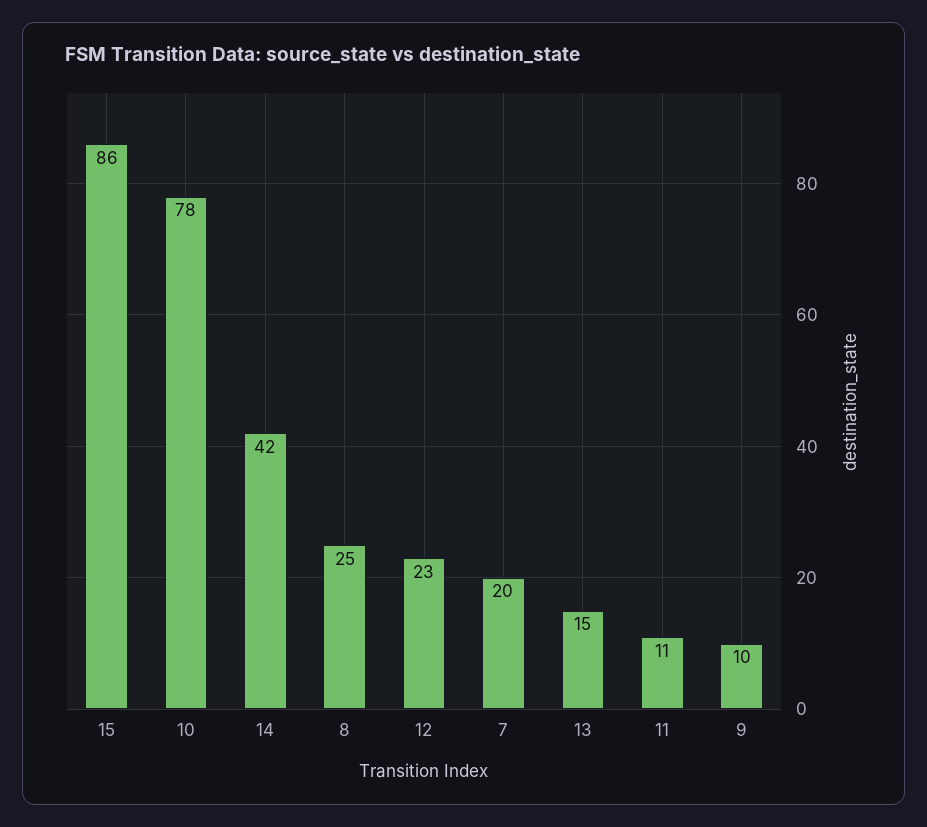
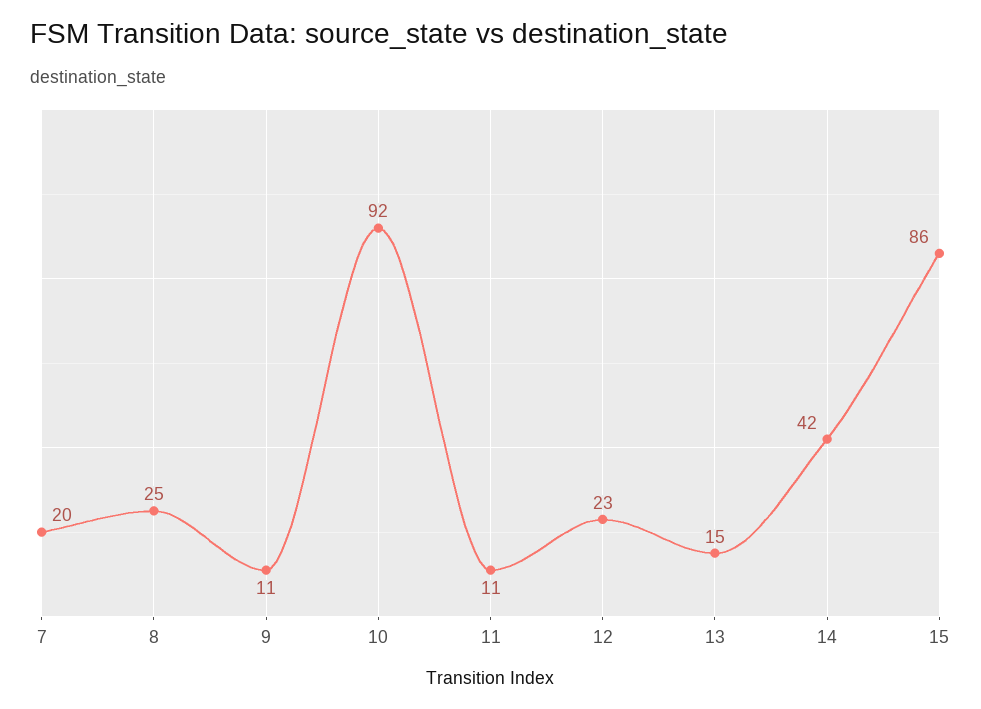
  {
    "15": 86,
-   "10": 78,
+   "10": 92,
    "14": 42,
    "8": 25,
    "12": 23,
    "7": 20,
    "13": 15,
    "11": 11,
-   "9": 10
+   "9": 11
  }

